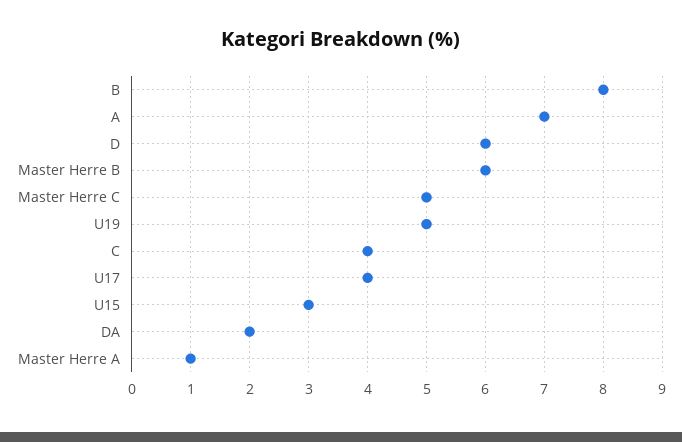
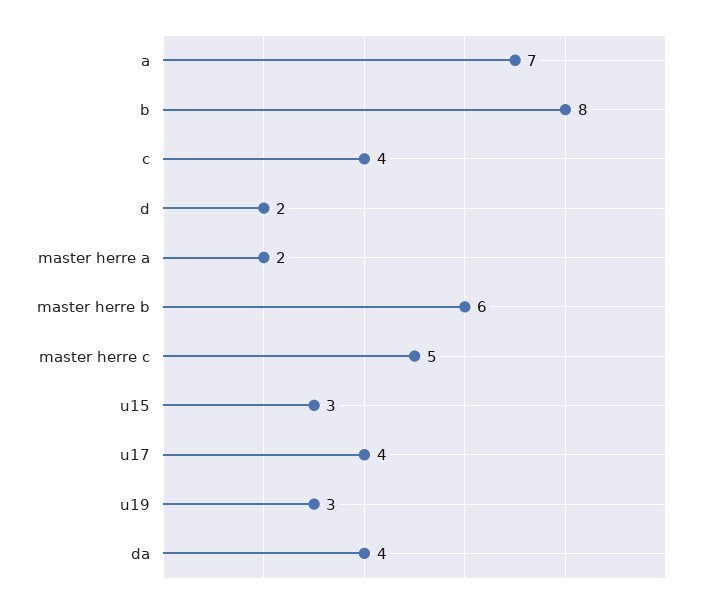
  {
    "B": 8,
    "A": 7,
-   "D": 6,
+   "D": 2,
    "Master Herre B": 6,
    "Master Herre C": 5,
-   "U19": 5,
+   "U19": 3,
    "C": 4,
    "U17": 4,
    "U15": 3,
-   "DA": 2,
+   "DA": 4,
-   "Master Herre A": 1
+   "Master Herre A": 2
  }

